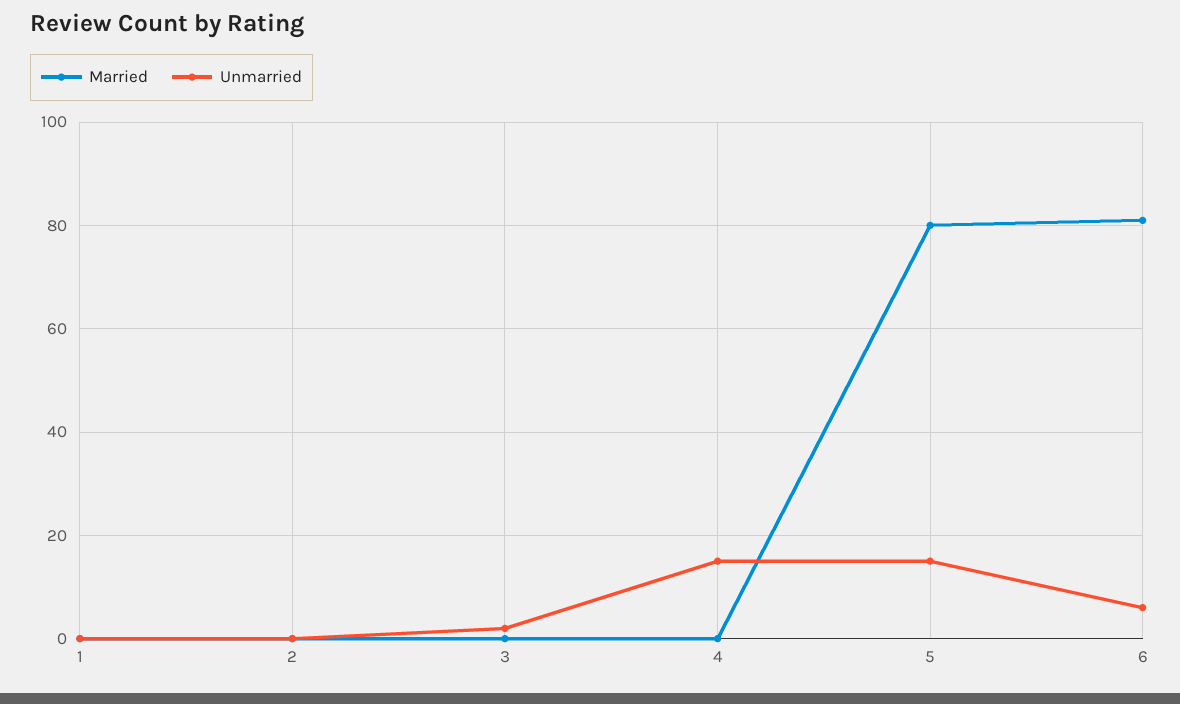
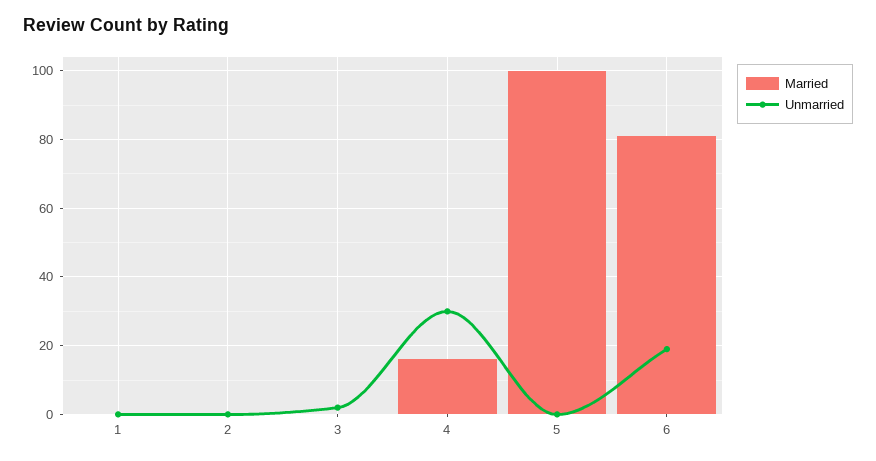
  {
    "Married": {
      "1": 0,
      "2": 0,
      "3": 0,
-     "4": 0,
+     "4": 15,
-     "5": 80,
+     "5": 100,
      "6": 80
    },
    "Unmarried": {
      "1": 0,
      "2": 0,
      "3": 0,
-     "4": 15,
+     "4": 30,
-     "5": 15,
+     "5": 0,
-     "6": 5
+     "6": 20
    }
  }

